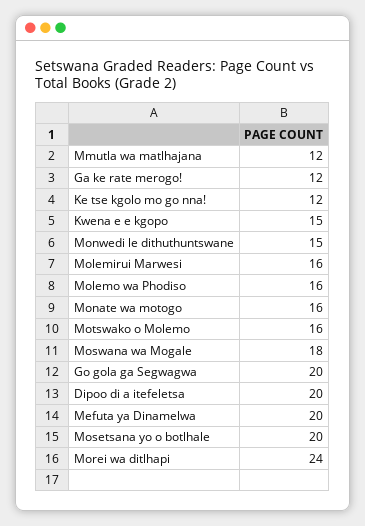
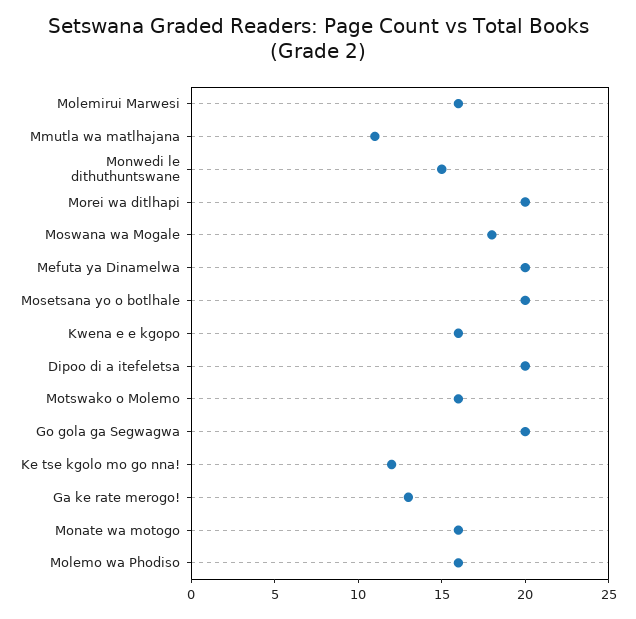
  {
-   "Mmutla wa matlhajana": 12,
+   "Mmutla wa matlhajana": 11,
-   "Ga ke rate merogo!": 12,
+   "Ga ke rate merogo!": 13,
    "Ke tse kgolo mo go nna!": 12,
-   "Kwena e e kgopo": 15,
+   "Kwena e e kgopo": 16,
    "Monwedi le dithuthuntswane": 15,
    "Molemirui Marwesi": 16,
    "Molemo wa Phodiso": 16,
    "Monate wa motogo": 16,
    "Motswako o Molemo": 16,
    "Moswana wa Mogale": 18,
    "Go gola ga Segwagwa": 20,
    "Dipoo di a itefeletsa": 20,
    "Mefuta ya Dinamelwa": 20,
    "Mosetsana yo o botlhale": 20,
-   "Morei wa ditlhapi": 24
+   "Morei wa ditlhapi": 20
  }

